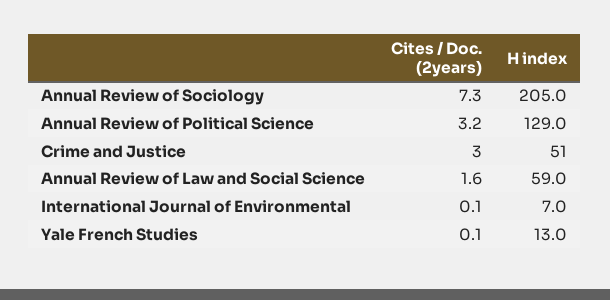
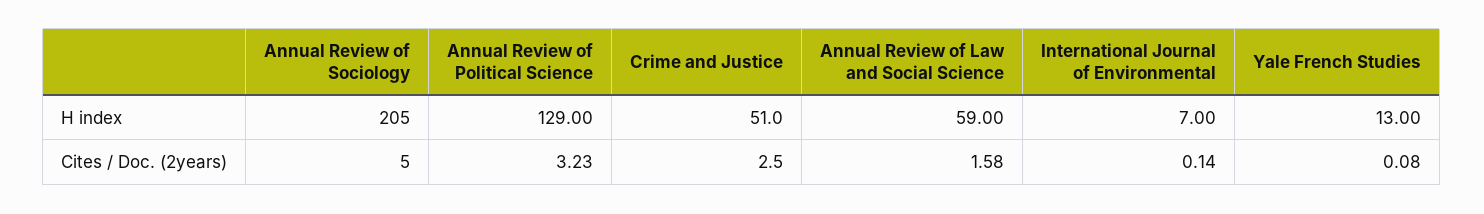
  {
    "Cites / Doc. (2years)": {
-     "Annual Review of Sociology": 7.3,
+     "Annual Review of Sociology": 5,
      "Annual Review of Political Science": 3.23,
      "Crime and Justice": 2.5,
      "Annual Review of Law and Social Science": 1.58,
      "International Journal of Environmental": 0.14,
      "Yale French Studies": 0.08
    },
    "H index": {
      "Annual Review of Sociology": 205,
      "Annual Review of Political Science": 129,
      "Crime and Justice": 51,
      "Annual Review of Law and Social Science": 59,
      "International Journal of Environmental": 7,
      "Yale French Studies": 13
    }
  }

